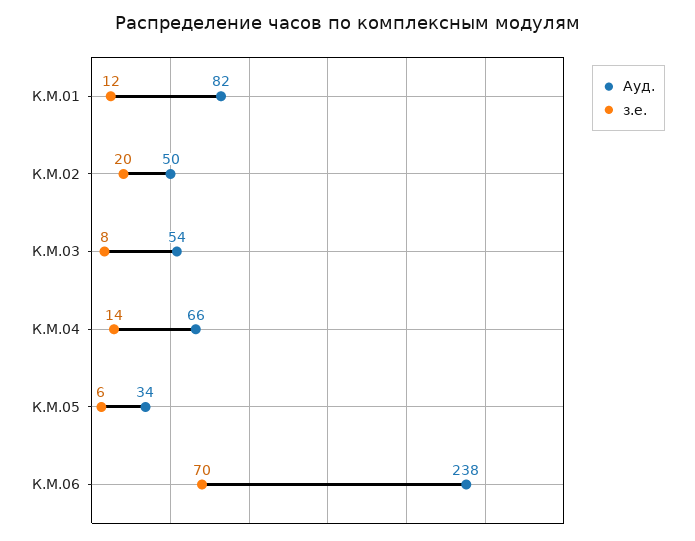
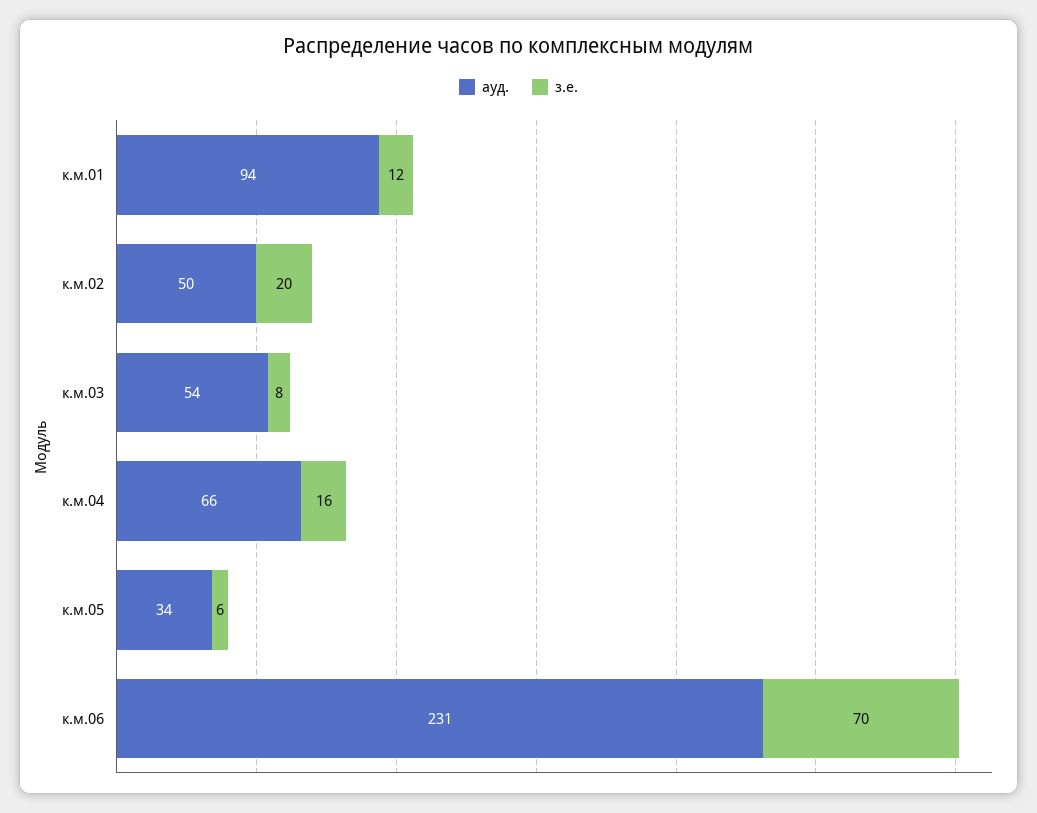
  {
    "Ауд.": {
-     "К.М.01": 82,
+     "К.М.01": 94,
      "К.М.02": 50,
      "К.М.03": 54,
      "К.М.04": 66,
      "К.М.05": 34,
-     "К.М.06": 238
+     "К.М.06": 231
    },
    "з.е.": {
      "К.М.01": 12,
      "К.М.02": 20,
      "К.М.03": 8,
-     "К.М.04": 14,
+     "К.М.04": 16,
      "К.М.05": 6,
      "К.М.06": 70
    }
  }

